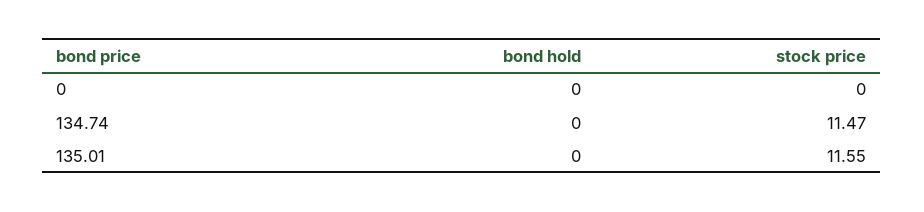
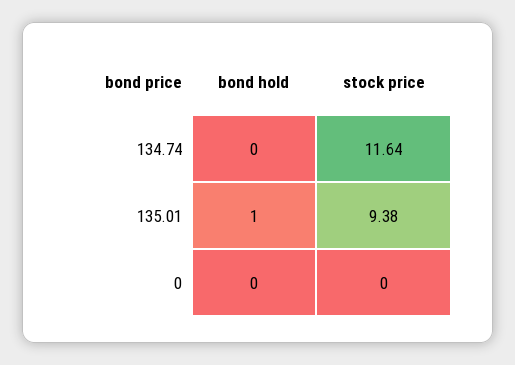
  {
    "bond hold": {
      "0": 0,
      "134.74": 0,
-     "135.01": 0
+     "135.01": 1
    },
    "stock price": {
      "0": 0,
-     "134.74": 11.47,
+     "134.74": 11.64,
-     "135.01": 11.55
+     "135.01": 9.38
    }
  }

